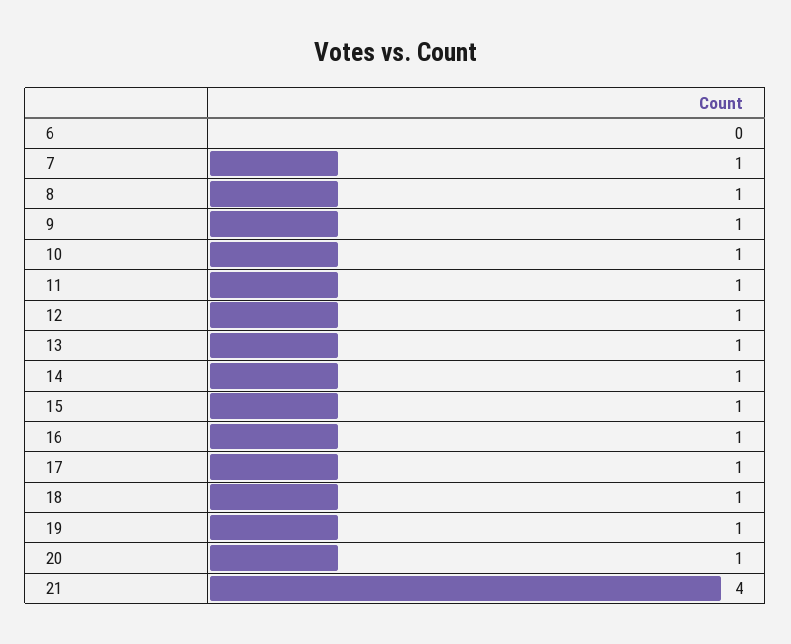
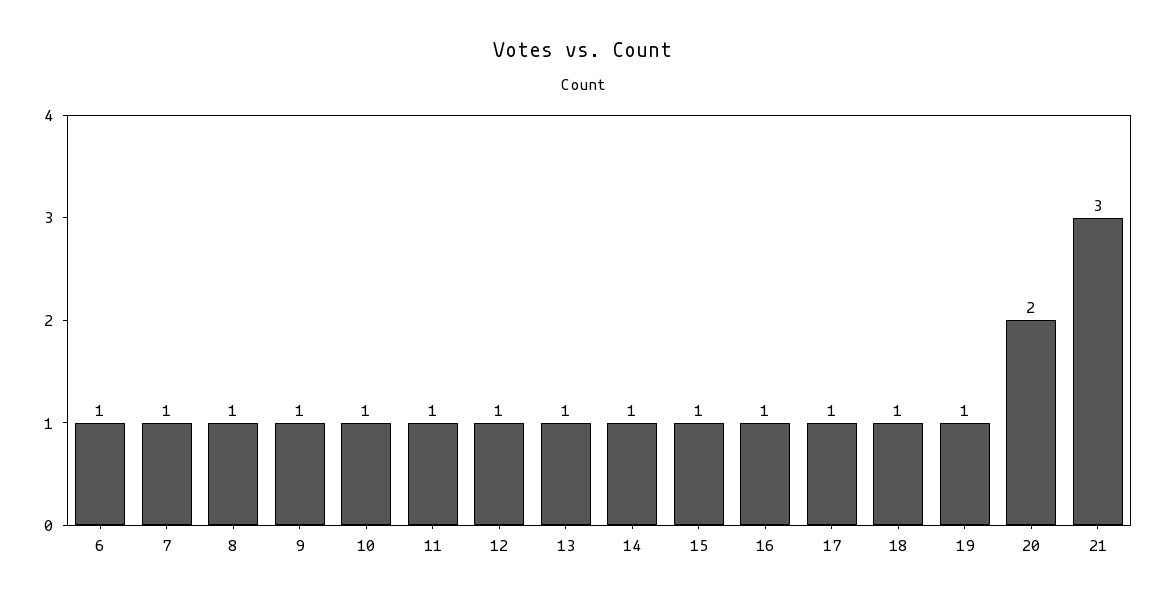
  {
-   "6": 0,
+   "6": 1,
    "7": 1,
    "8": 1,
    "9": 1,
    "10": 1,
    "11": 1,
    "12": 1,
    "13": 1,
    "14": 1,
    "15": 1,
    "16": 1,
    "17": 1,
    "18": 1,
    "19": 1,
-   "20": 1,
+   "20": 2,
-   "21": 4
+   "21": 3
  }

